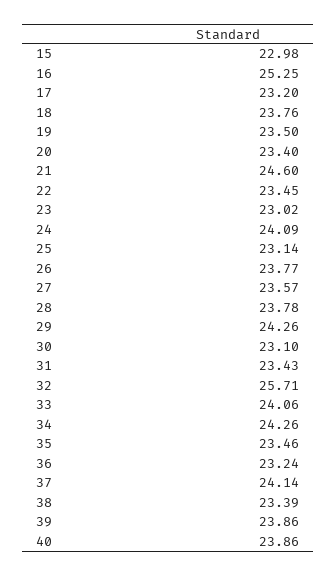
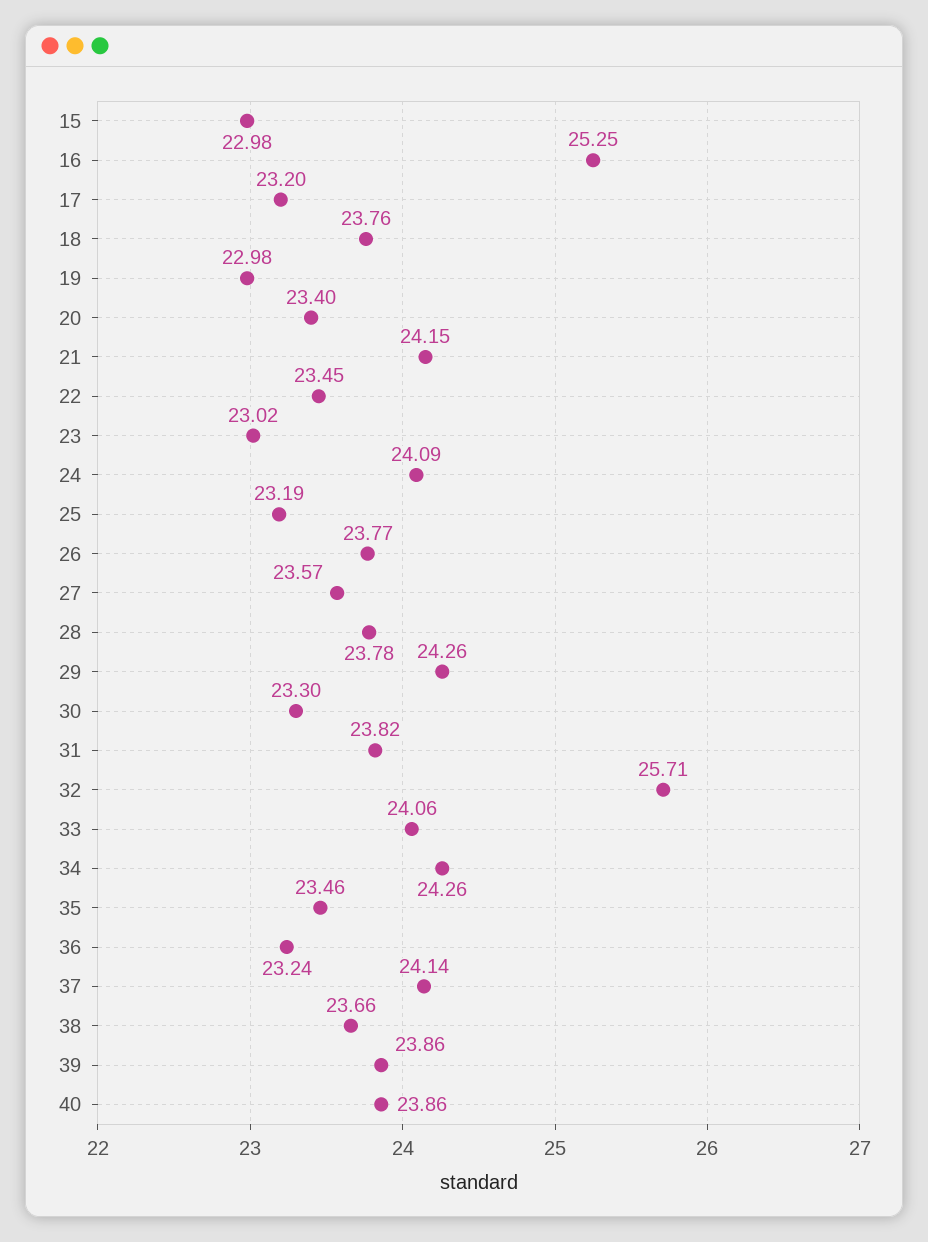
  {
    "15": 22.98,
    "16": 25.25,
    "17": 23.2,
    "18": 23.76,
-   "19": 23.5,
+   "19": 22.98,
    "20": 23.4,
-   "21": 24.6,
+   "21": 24.15,
    "22": 23.45,
    "23": 23.02,
    "24": 24.09,
-   "25": 23.14,
+   "25": 23.19,
    "26": 23.77,
    "27": 23.57,
    "28": 23.78,
    "29": 24.26,
-   "30": 23.1,
+   "30": 23.3,
-   "31": 23.43,
+   "31": 23.82,
    "32": 25.71,
    "33": 24.06,
    "34": 24.26,
    "35": 23.46,
    "36": 23.24,
    "37": 24.14,
-   "38": 23.39,
+   "38": 23.66,
    "39": 23.86,
    "40": 23.86
  }

